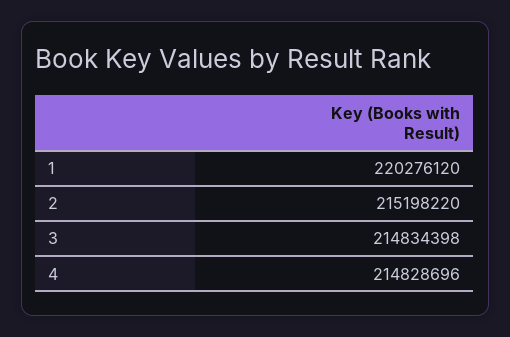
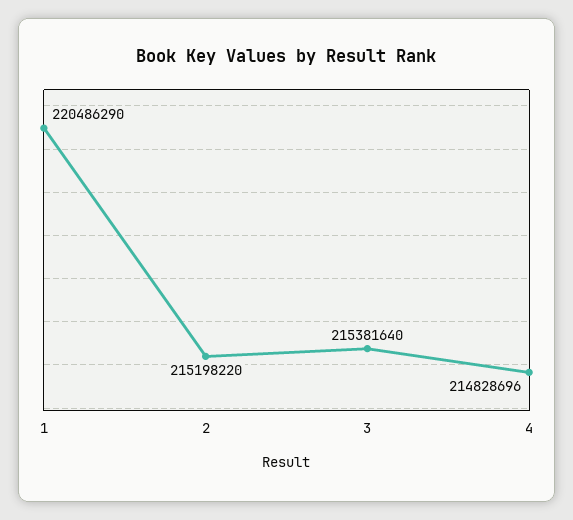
  {
-   "1": 220276120,
+   "1": 220486290,
    "2": 215198220,
-   "3": 214834398,
+   "3": 215381640,
    "4": 214828696
  }

